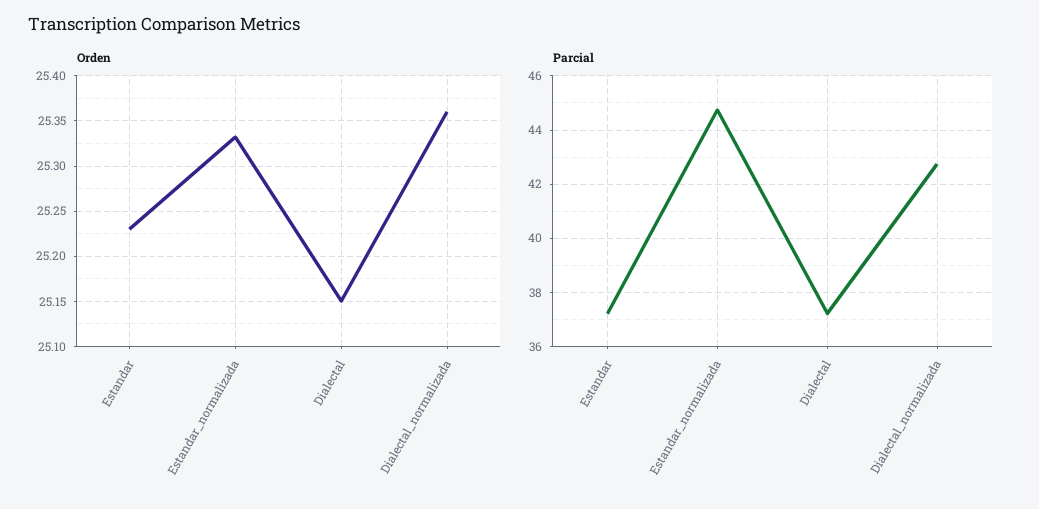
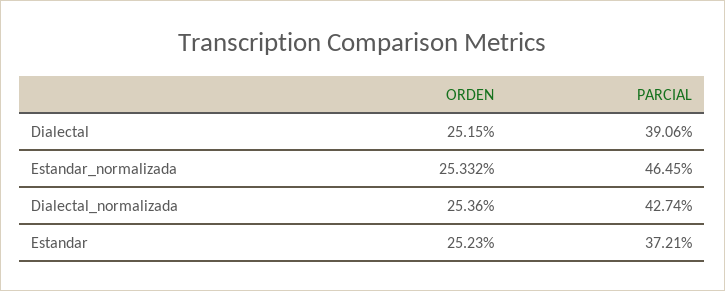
  {
    "Orden": {
      "Estandar": 25.23,
      "Estandar_normalizada": 25.332,
      "Dialectal": 25.15,
      "Dialectal_normalizada": 25.36
    },
    "Parcial": {
      "Estandar": 37.21,
-     "Estandar_normalizada": 44.75,
+     "Estandar_normalizada": 46.45,
-     "Dialectal": 37.25,
+     "Dialectal": 39.06,
      "Dialectal_normalizada": 42.74
    }
  }

